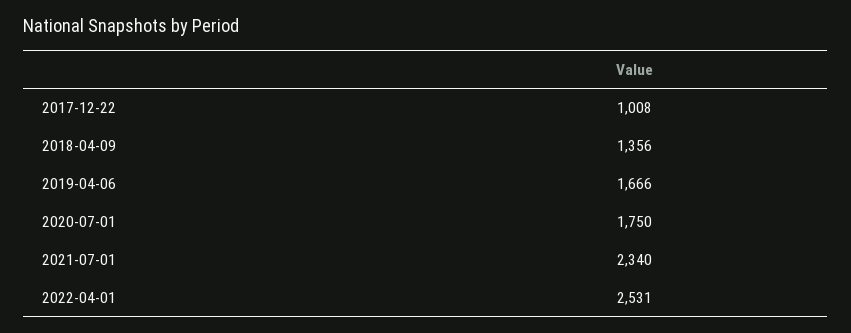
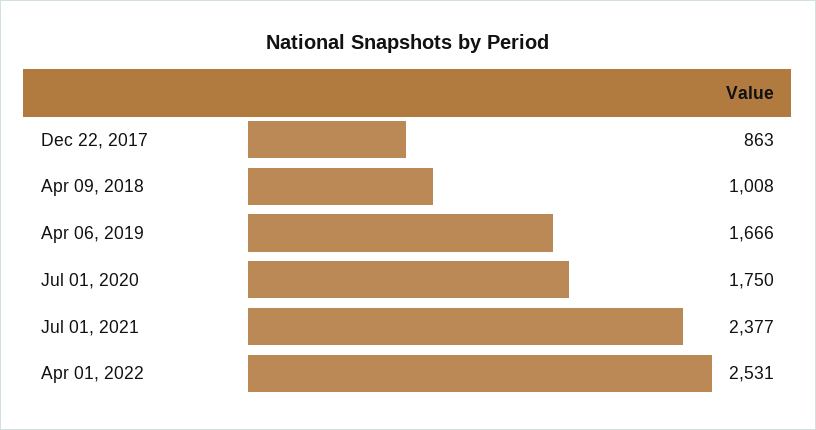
  {
-   "2017-12-22": 1008,
+   "2017-12-22": 863,
-   "2018-04-09": 1356,
+   "2018-04-09": 1008,
    "2019-04-06": 1666,
    "2020-07-01": 1750,
-   "2021-07-01": 2340,
+   "2021-07-01": 2377,
    "2022-04-01": 2531
  }

